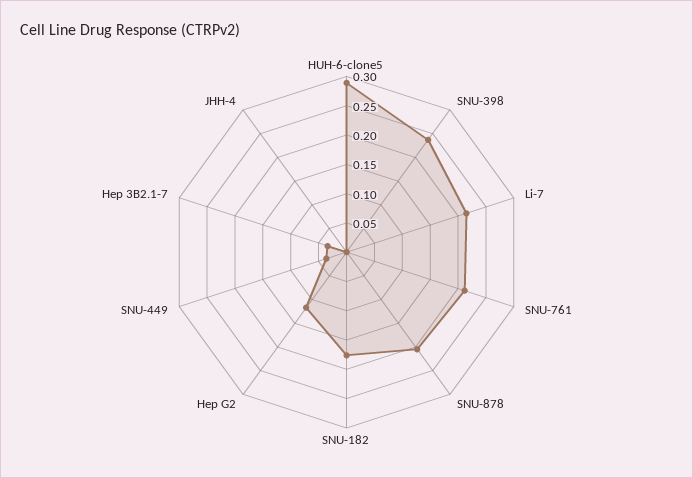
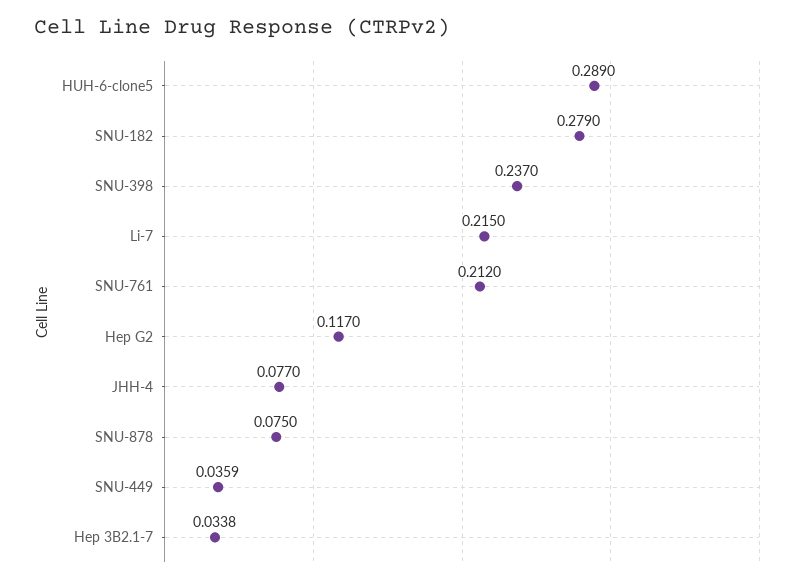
  {
    "HUH-6-clone5": 0.289,
    "SNU-398": 0.237,
    "Li-7": 0.215,
    "SNU-761": 0.212,
-   "SNU-878": 0.2,
+   "SNU-878": 0.075,
-   "SNU-182": 0.175,
+   "SNU-182": 0.279,
    "Hep G2": 0.117,
    "SNU-449": 0.0359,
    "Hep 3B2.1-7": 0.0338,
-   "JHH-4": 0
+   "JHH-4": 0.077
  }

